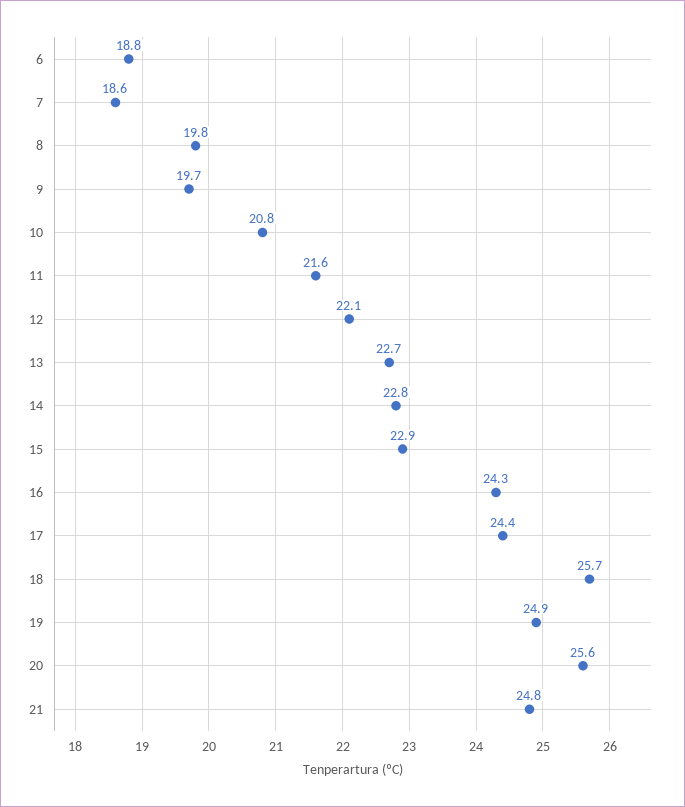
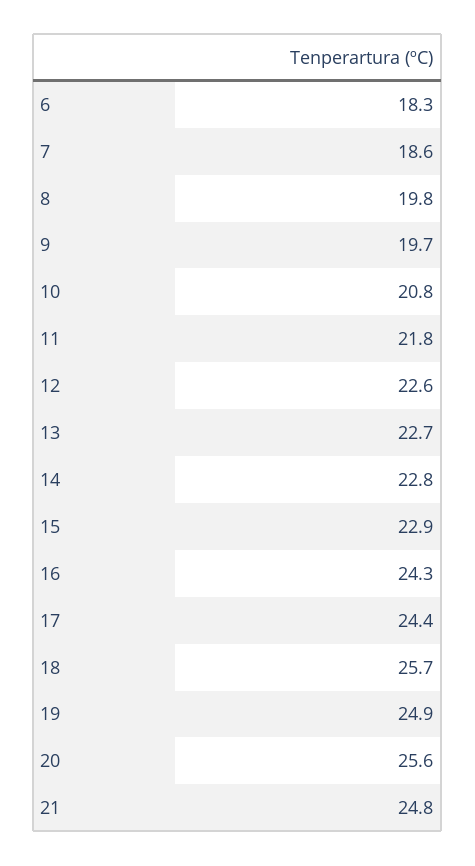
  {
-   "6": 18.8,
+   "6": 18.3,
    "7": 18.6,
    "8": 19.8,
    "9": 19.7,
    "10": 20.8,
-   "11": 21.6,
+   "11": 21.8,
-   "12": 22.1,
+   "12": 22.6,
    "13": 22.7,
    "14": 22.8,
    "15": 22.9,
    "16": 24.3,
    "17": 24.4,
    "18": 25.7,
    "19": 24.9,
    "20": 25.6,
    "21": 24.8
  }

